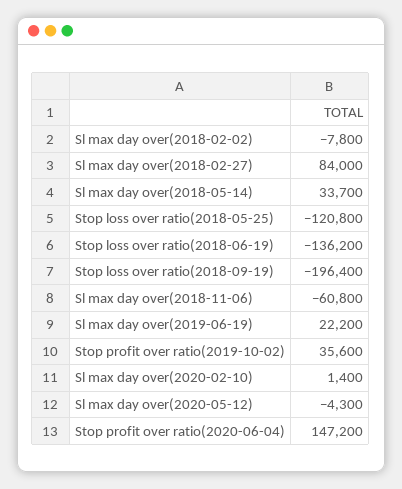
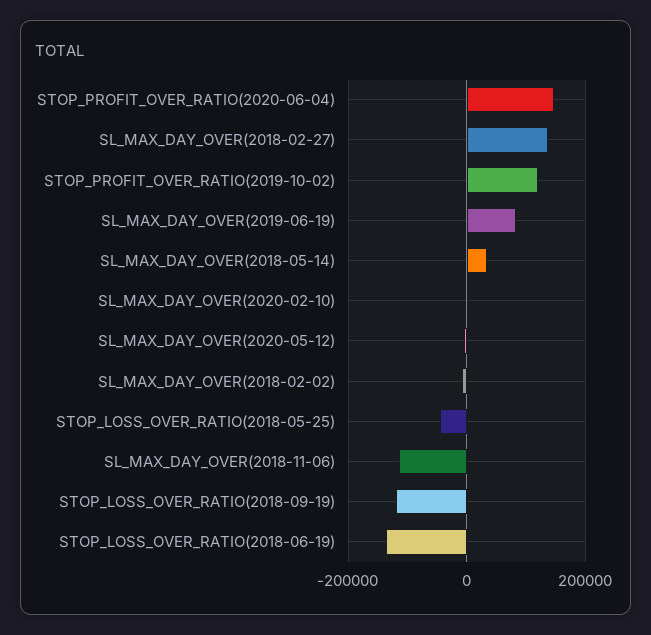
  {
    "Sl max day over(2018-02-02)": -7800,
-   "Sl max day over(2018-02-27)": 84000,
+   "Sl max day over(2018-02-27)": 140000,
    "Sl max day over(2018-05-14)": 33700,
-   "Stop loss over ratio(2018-05-25)": -120800,
+   "Stop loss over ratio(2018-05-25)": -40000,
    "Stop loss over ratio(2018-06-19)": -136200,
-   "Stop loss over ratio(2018-09-19)": -196400,
+   "Stop loss over ratio(2018-09-19)": -120000,
-   "Sl max day over(2018-11-06)": -60800,
+   "Sl max day over(2018-11-06)": -120000,
-   "Sl max day over(2019-06-19)": 22200,
+   "Sl max day over(2019-06-19)": 80000,
-   "Stop profit over ratio(2019-10-02)": 35600,
+   "Stop profit over ratio(2019-10-02)": 120000,
    "Sl max day over(2020-02-10)": 1400,
    "Sl max day over(2020-05-12)": -4300,
    "Stop profit over ratio(2020-06-04)": 147200
  }

